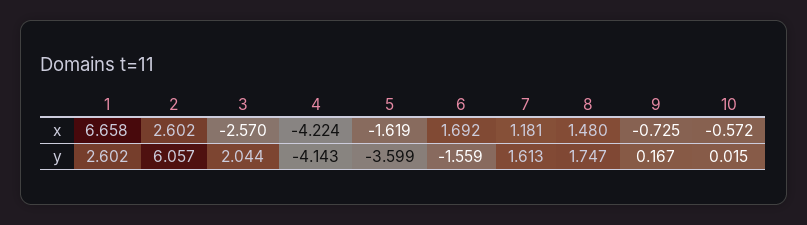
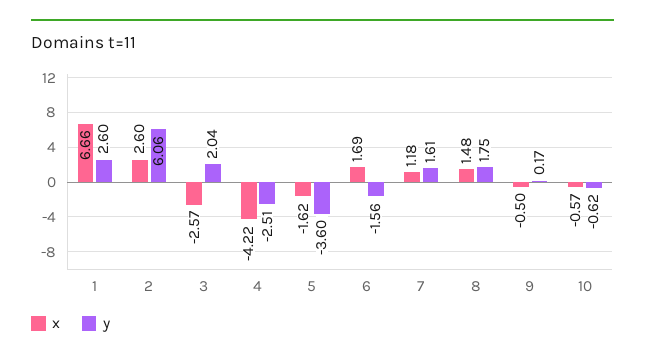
  {
    "x": {
      "1": 6.658,
      "2": 2.602,
      "3": -2.57,
      "4": -4.224,
      "5": -1.619,
      "6": 1.692,
      "7": 1.181,
      "8": 1.48,
-     "9": -0.725,
+     "9": -0.5,
      "10": -0.572
    },
    "y": {
      "1": 2.602,
      "2": 6.057,
      "3": 2.044,
-     "4": -4.143,
+     "4": -2.51,
      "5": -3.599,
      "6": -1.559,
      "7": 1.613,
      "8": 1.747,
      "9": 0.167,
-     "10": 0.015
+     "10": -0.62
    }
  }

